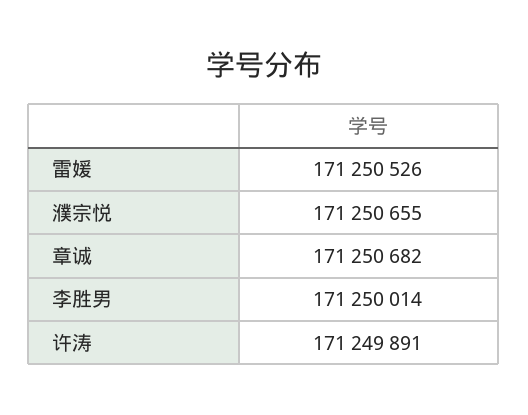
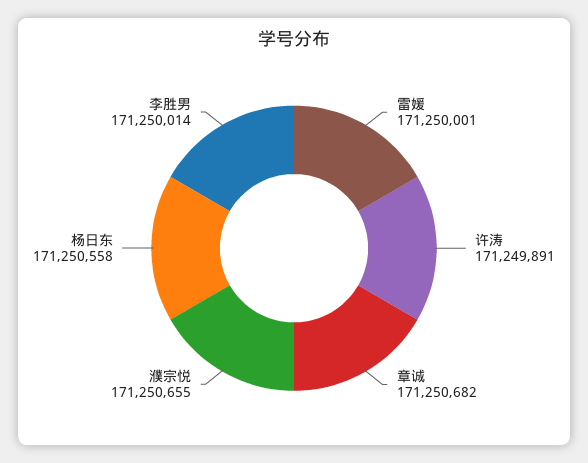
  {
-   "雷媛": 171250526,
+   "雷媛": 171250001,
    "濮宗悦": 171250655,
    "章诚": 171250682,
    "李胜男": 171250014,
-   "许涛": 171249891
+   "许涛": 171249891,
+   "杨日东": 171250558
  }

